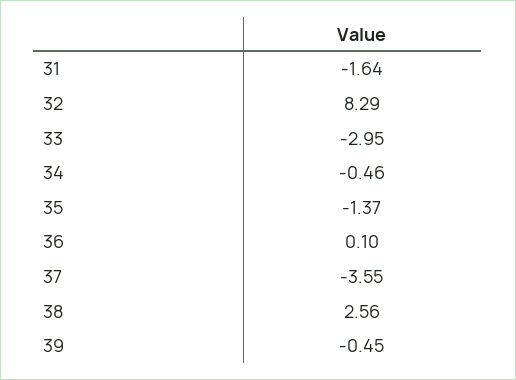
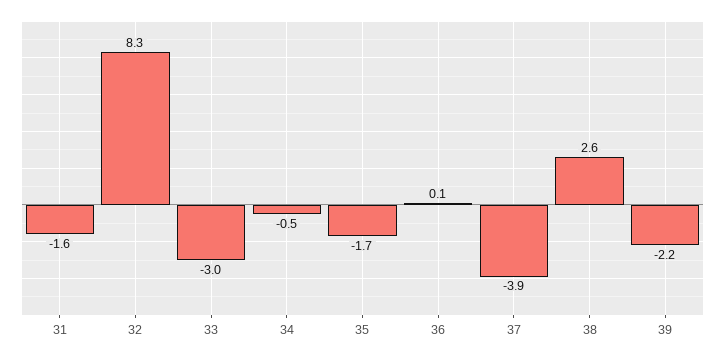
  {
    "31": -1.64,
    "32": 8.29,
    "33": -2.95,
    "34": -0.46,
-   "35": -1.37,
+   "35": -1.7,
    "36": 0.1,
-   "37": -3.55,
+   "37": -3.9,
    "38": 2.56,
-   "39": -0.45
+   "39": -2.2
  }

